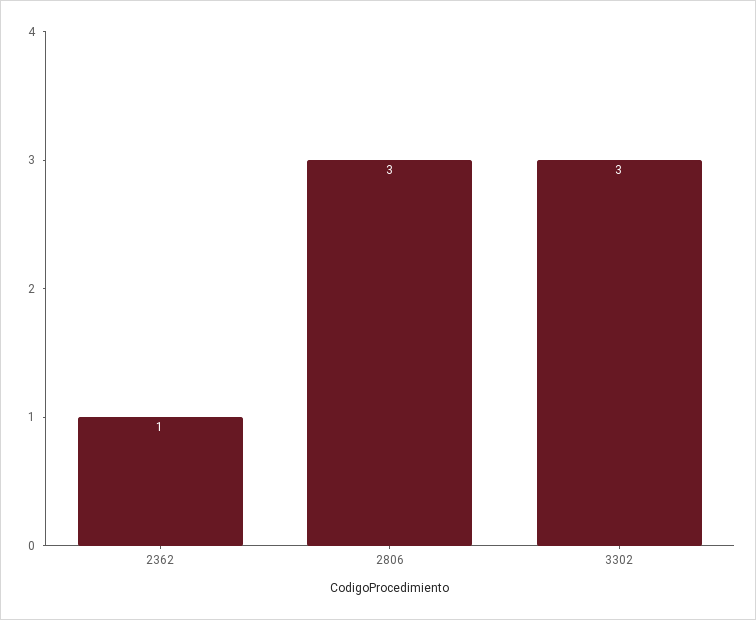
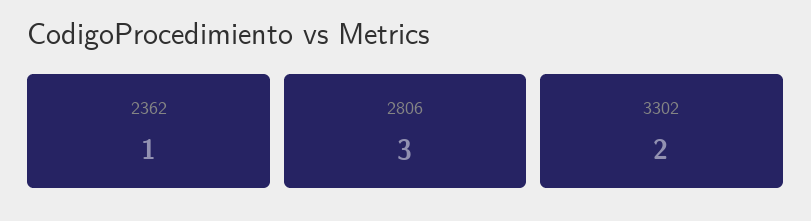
  {
    "2362": 1,
    "2806": 3,
-   "3302": 3
+   "3302": 2
  }

